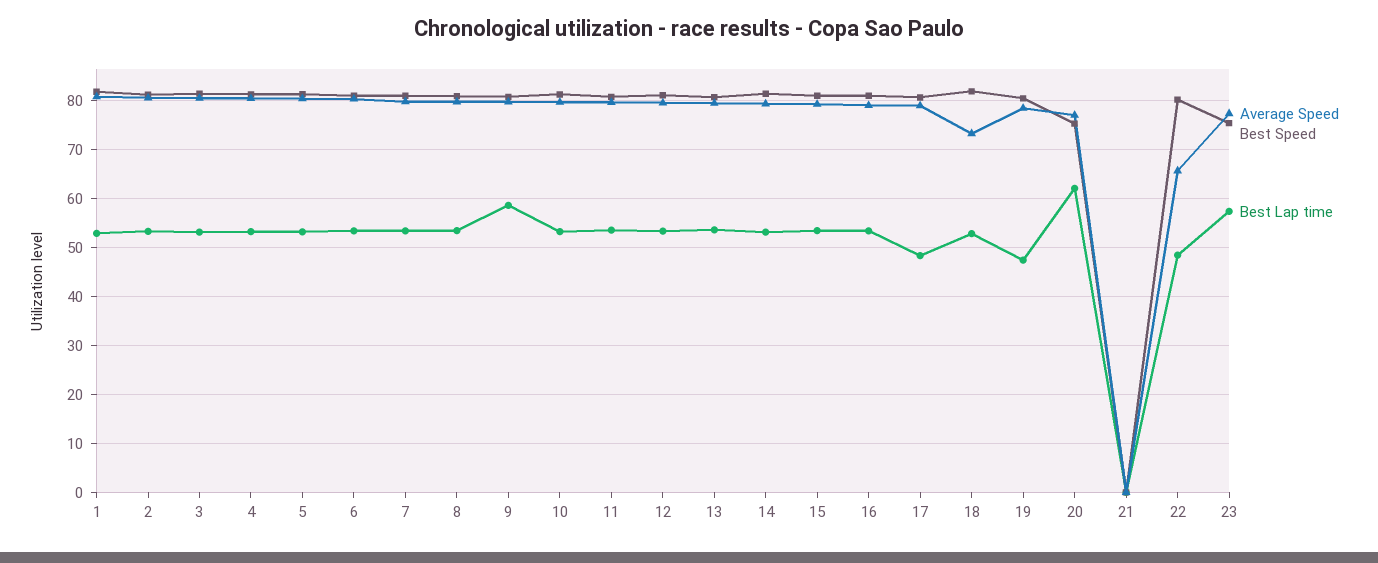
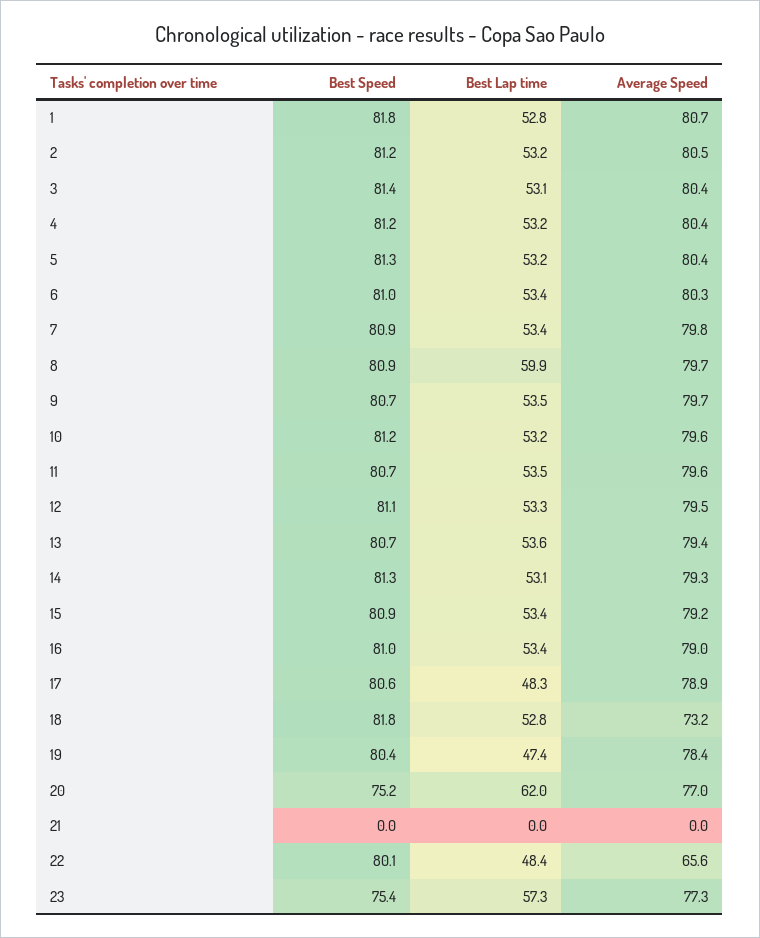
  {
    "Average Speed": {
      "1": 80.7,
      "2": 80.5,
      "3": 80.4,
      "4": 80.4,
      "5": 80.4,
      "6": 80.3,
      "7": 79.8,
      "8": 79.7,
      "9": 79.7,
      "10": 79.6,
      "11": 79.6,
      "12": 79.5,
      "13": 79.4,
      "14": 79.3,
      "15": 79.2,
      "16": 79,
      "17": 78.9,
      "18": 73.2,
      "19": 78.4,
      "20": 77,
      "21": 0,
      "22": 65.6,
      "23": 77.3
    },
    "Best Speed": {
      "1": 81.8,
      "2": 81.2,
      "3": 81.4,
      "4": 81.2,
      "5": 81.3,
      "6": 81,
      "7": 80.9,
      "8": 80.9,
      "9": 80.7,
      "10": 81.2,
      "11": 80.7,
      "12": 81.1,
      "13": 80.7,
      "14": 81.3,
      "15": 80.9,
      "16": 81,
      "17": 80.6,
      "18": 81.8,
      "19": 80.4,
      "20": 75.2,
      "21": 0,
      "22": 80.1,
      "23": 75.4
    },
    "Best Lap time": {
      "1": 52.8,
      "2": 53.2,
      "3": 53.1,
      "4": 53.2,
      "5": 53.2,
      "6": 53.4,
      "7": 53.4,
-     "8": 54,
+     "8": 59.9,
-     "9": 58,
+     "9": 53.5,
      "10": 53.2,
      "11": 53.5,
      "12": 53.3,
      "13": 53.6,
      "14": 53.1,
      "15": 53.4,
      "16": 53.4,
      "17": 48.3,
      "18": 52.8,
      "19": 47.4,
      "20": 62,
      "21": 0,
      "22": 48.4,
      "23": 57.3
    }
  }

